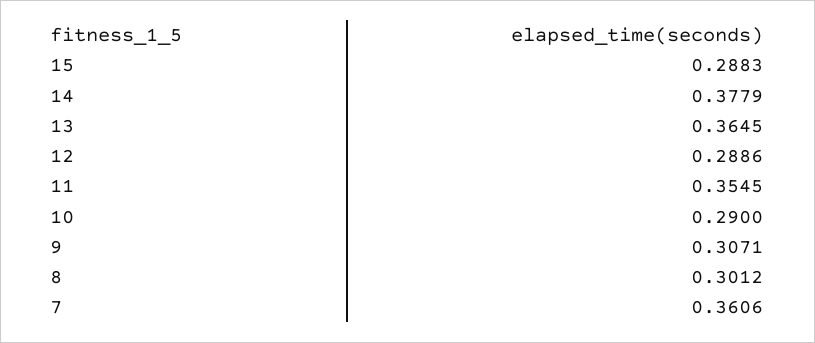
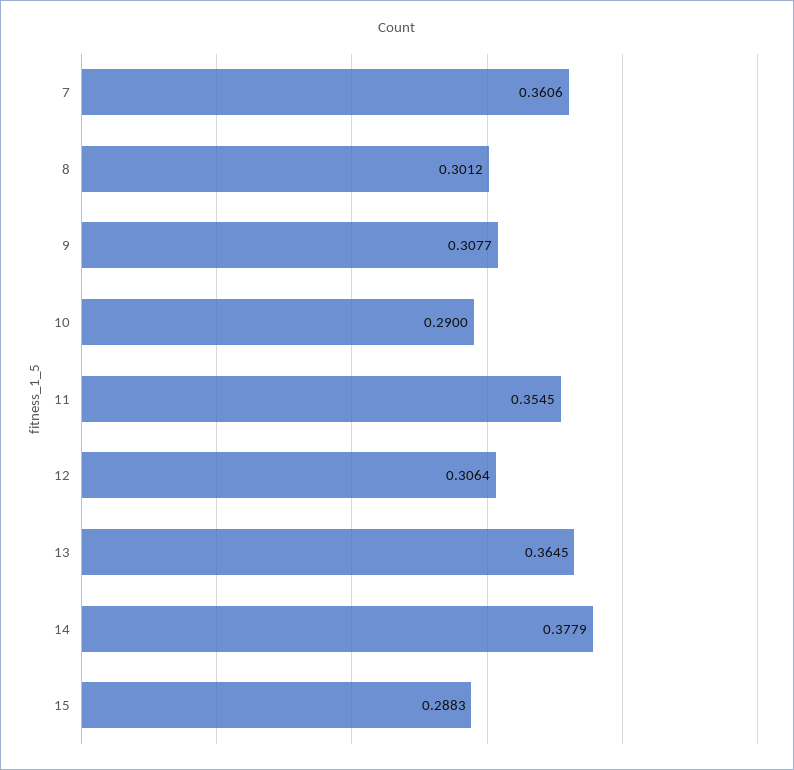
  {
    "15": 0.2883,
    "14": 0.3779,
    "13": 0.3645,
-   "12": 0.2886,
+   "12": 0.3064,
    "11": 0.3545,
    "10": 0.29,
-   "9": 0.3071,
+   "9": 0.3077,
    "8": 0.3012,
    "7": 0.3606
  }

